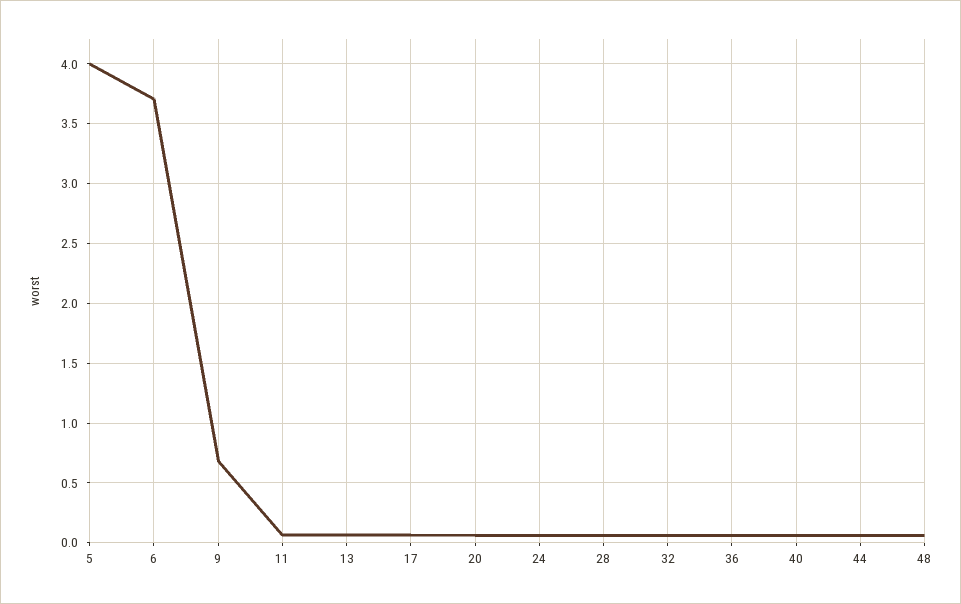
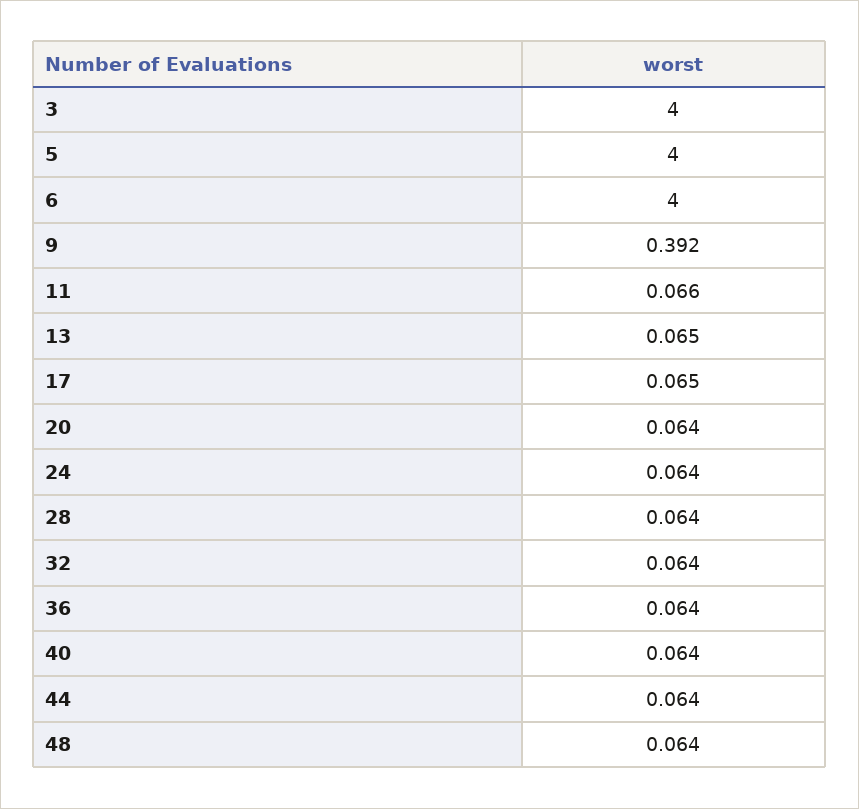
  {
    "5": 4,
-   "6": 3.7,
+   "6": 4,
-   "9": 0.7,
+   "9": 0.392,
    "11": 0.066,
    "13": 0.065,
    "17": 0.065,
    "20": 0.064,
    "24": 0.064,
    "28": 0.064,
    "32": 0.064,
    "36": 0.064,
    "40": 0.064,
    "44": 0.064,
-   "48": 0.064
+   "48": 0.064,
+   "3": 4
  }

